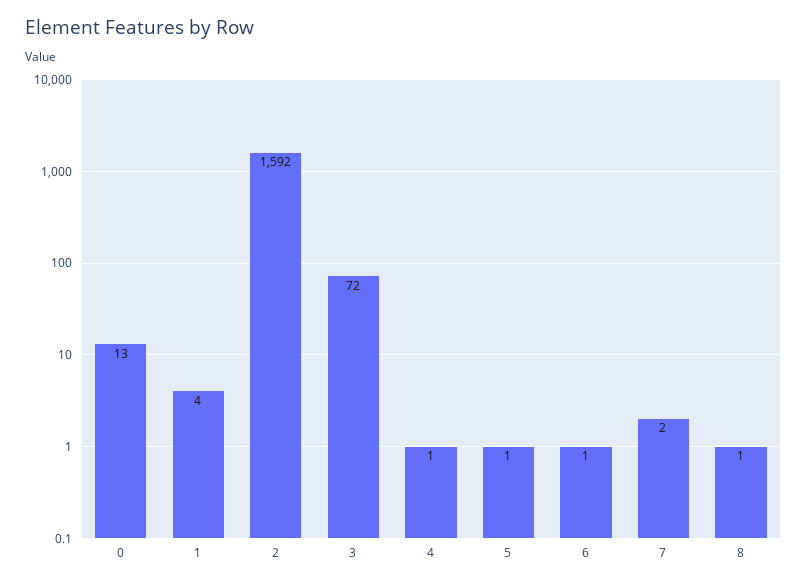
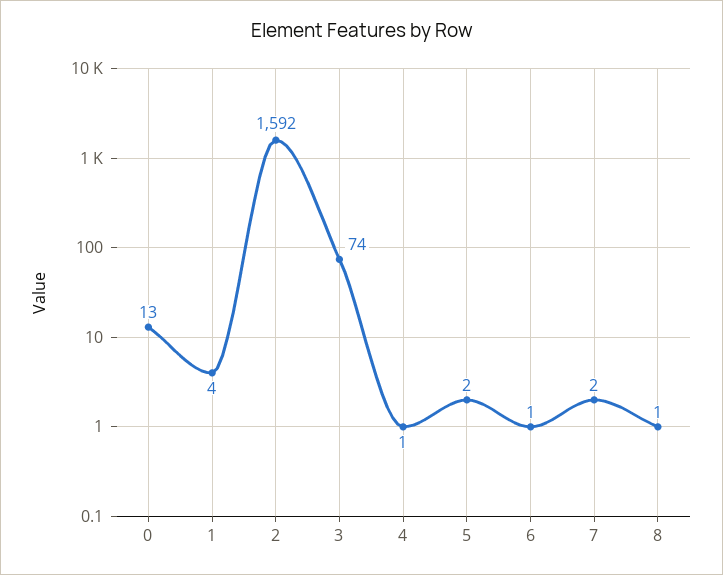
  {
    "0": 13,
    "1": 4,
    "2": 1592,
-   "3": 72,
+   "3": 74,
    "4": 1,
-   "5": 1,
+   "5": 2,
    "6": 1,
    "7": 2,
    "8": 1
  }

